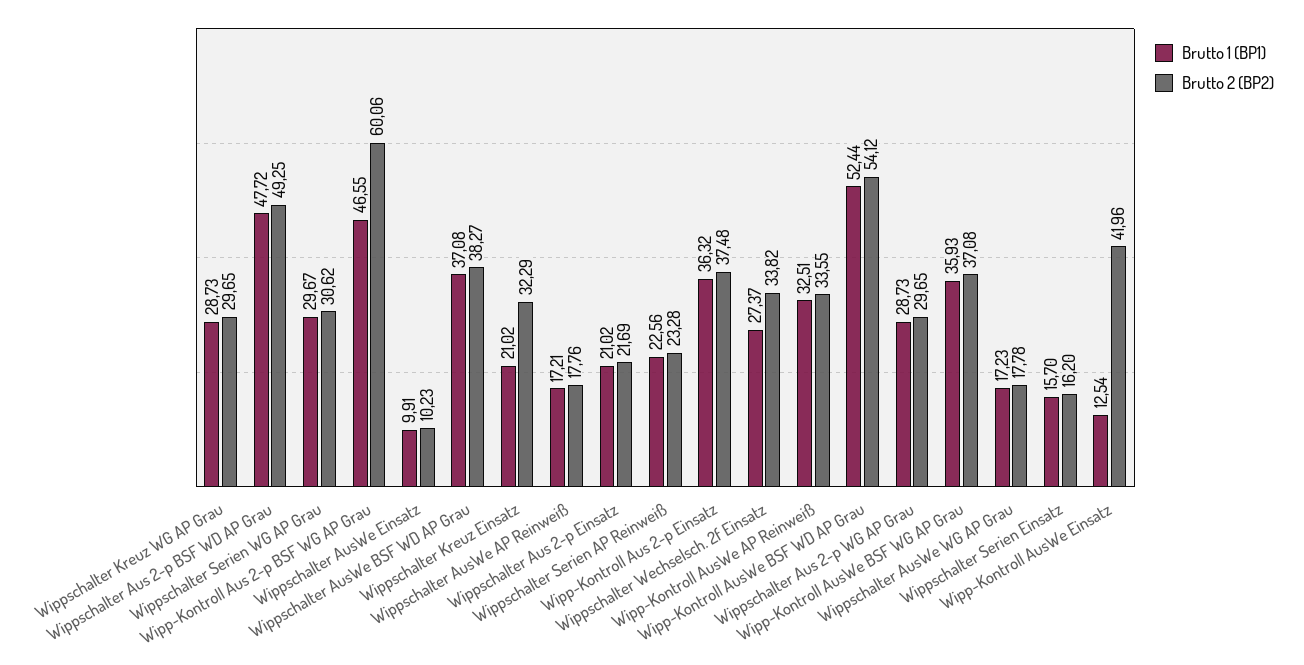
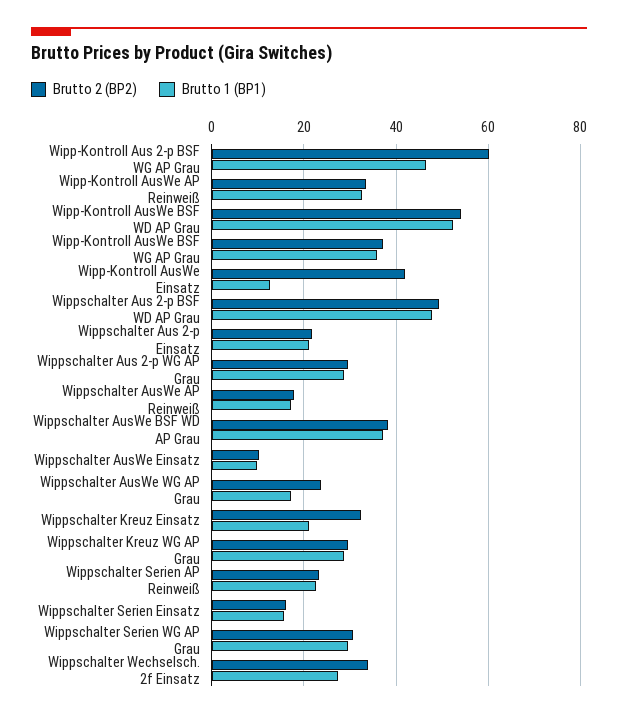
  {
    "Brutto 1 (BP1)": {
      "Wippschalter Kreuz WG AP Grau": 28.73,
      "Wippschalter Aus 2-p BSF WD AP Grau": 47.72,
      "Wippschalter Serien WG AP Grau": 29.67,
      "Wipp-Kontroll Aus 2-p BSF WG AP Grau": 46.55,
      "Wippschalter AusWe Einsatz": 9.91,
      "Wippschalter AusWe BSF WD AP Grau": 37.08,
      "Wippschalter Kreuz Einsatz": 21.02,
      "Wippschalter AusWe AP Reinweiß": 17.21,
      "Wippschalter Aus 2-p Einsatz": 21.02,
      "Wippschalter Serien AP Reinweiß": 22.56,
-     "Wipp-Kontroll Aus 2-p Einsatz": 36.32,
      "Wippschalter Wechselsch. 2f Einsatz": 27.37,
      "Wipp-Kontroll AusWe AP Reinweiß": 32.51,
      "Wipp-Kontroll AusWe BSF WD AP Grau": 52.44,
      "Wippschalter Aus 2-p WG AP Grau": 28.73,
      "Wipp-Kontroll AusWe BSF WG AP Grau": 35.93,
      "Wippschalter AusWe WG AP Grau": 17.23,
      "Wippschalter Serien Einsatz": 15.7,
      "Wipp-Kontroll AusWe Einsatz": 12.54
    },
    "Brutto 2 (BP2)": {
      "Wippschalter Kreuz WG AP Grau": 29.65,
      "Wippschalter Aus 2-p BSF WD AP Grau": 49.25,
      "Wippschalter Serien WG AP Grau": 30.62,
      "Wipp-Kontroll Aus 2-p BSF WG AP Grau": 60.06,
      "Wippschalter AusWe Einsatz": 10.23,
      "Wippschalter AusWe BSF WD AP Grau": 38.27,
      "Wippschalter Kreuz Einsatz": 32.29,
      "Wippschalter AusWe AP Reinweiß": 17.76,
      "Wippschalter Aus 2-p Einsatz": 21.69,
      "Wippschalter Serien AP Reinweiß": 23.28,
-     "Wipp-Kontroll Aus 2-p Einsatz": 37.48,
      "Wippschalter Wechselsch. 2f Einsatz": 33.82,
      "Wipp-Kontroll AusWe AP Reinweiß": 33.55,
      "Wipp-Kontroll AusWe BSF WD AP Grau": 54.12,
      "Wippschalter Aus 2-p WG AP Grau": 29.65,
      "Wipp-Kontroll AusWe BSF WG AP Grau": 37.08,
-     "Wippschalter AusWe WG AP Grau": 17.78,
+     "Wippschalter AusWe WG AP Grau": 24,
      "Wippschalter Serien Einsatz": 16.2,
      "Wipp-Kontroll AusWe Einsatz": 41.96
    }
  }

